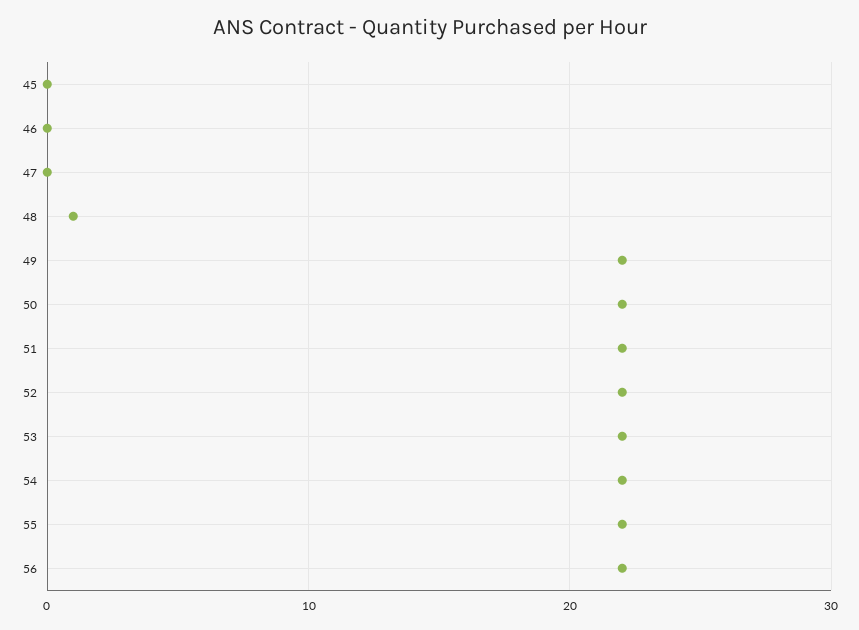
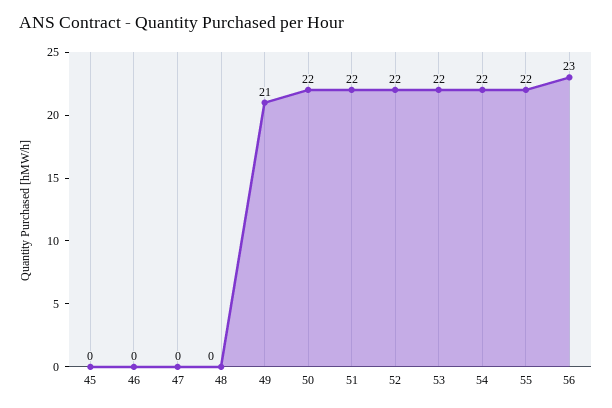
  {
    "45": 0,
    "46": 0,
    "47": 0,
-   "48": 1,
+   "48": 0,
-   "49": 22,
+   "49": 21,
    "50": 22,
    "51": 22,
    "52": 22,
    "53": 22,
    "54": 22,
    "55": 22,
-   "56": 22
+   "56": 23
  }

